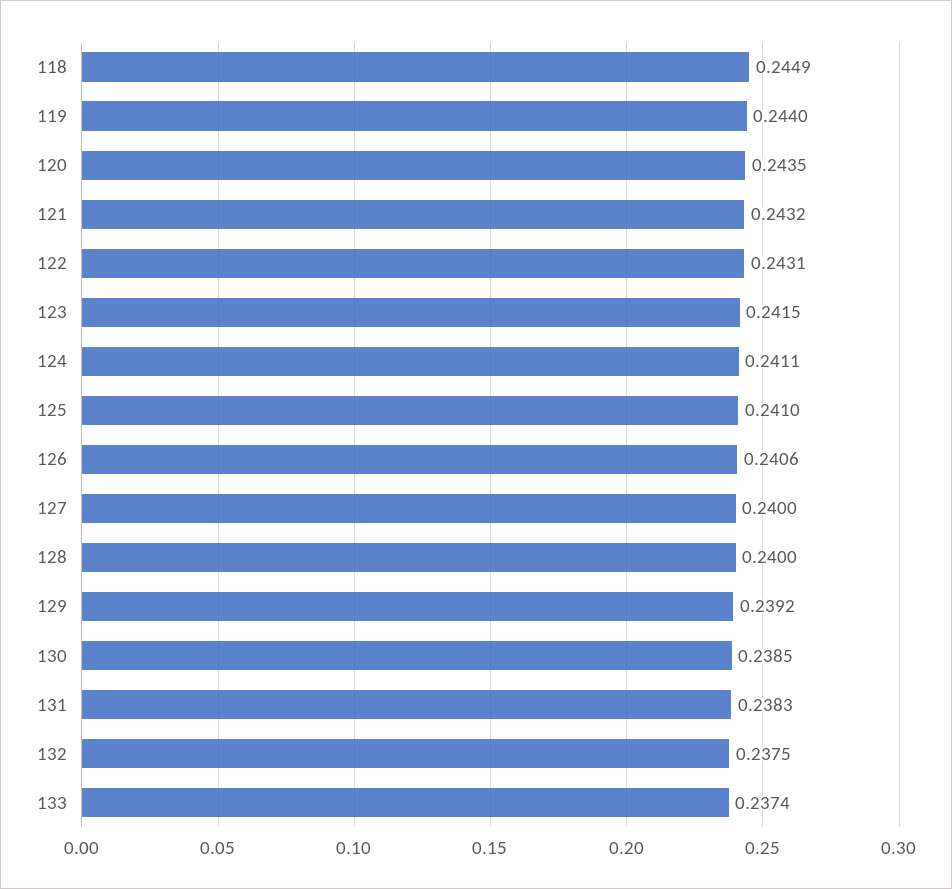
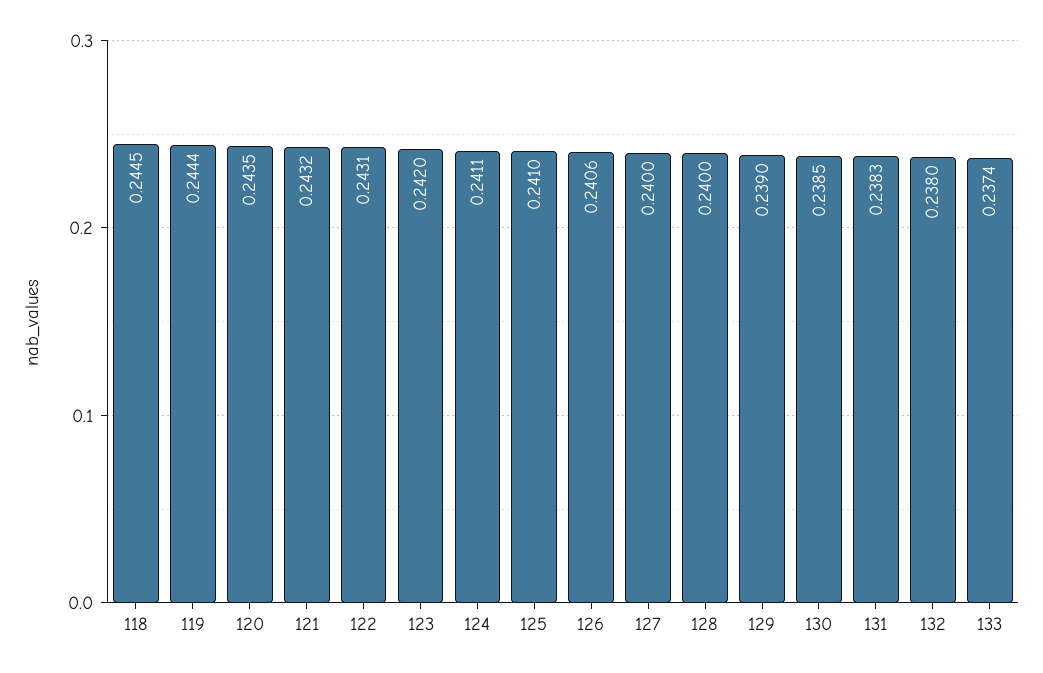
  {
-   "118": 0.2449,
+   "118": 0.2445,
-   "119": 0.244,
+   "119": 0.2444,
    "120": 0.2435,
    "121": 0.2432,
    "122": 0.2431,
-   "123": 0.2415,
+   "123": 0.242,
    "124": 0.2411,
    "125": 0.241,
    "126": 0.2406,
    "127": 0.24,
    "128": 0.24,
-   "129": 0.2392,
+   "129": 0.239,
    "130": 0.2385,
    "131": 0.2383,
-   "132": 0.2375,
+   "132": 0.238,
    "133": 0.2374
  }

